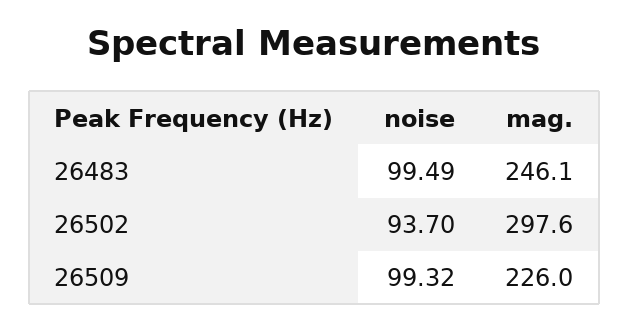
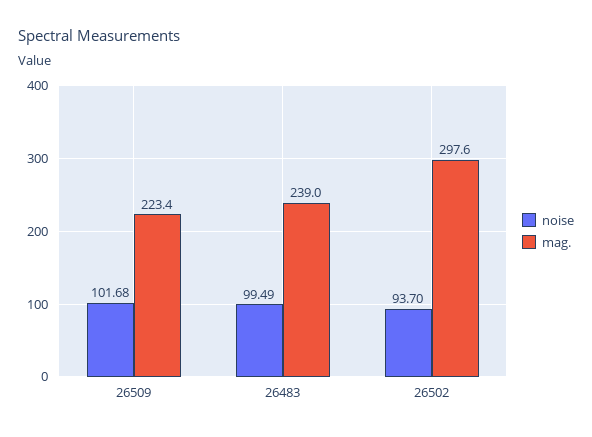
  {
    "noise": {
      "26483": 99.49,
      "26502": 93.7,
-     "26509": 99.32
+     "26509": 101.68
    },
    "mag.": {
-     "26483": 246.1,
+     "26483": 239,
      "26502": 297.6,
-     "26509": 226
+     "26509": 223.4
    }
  }

